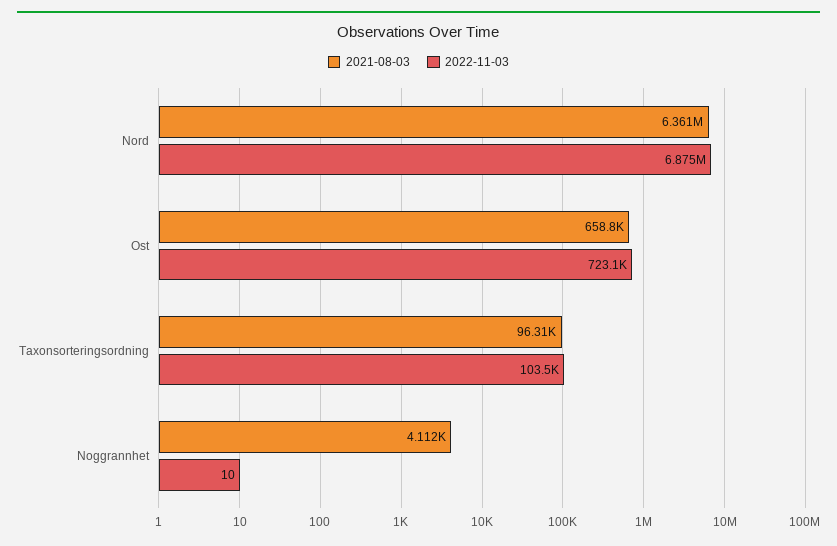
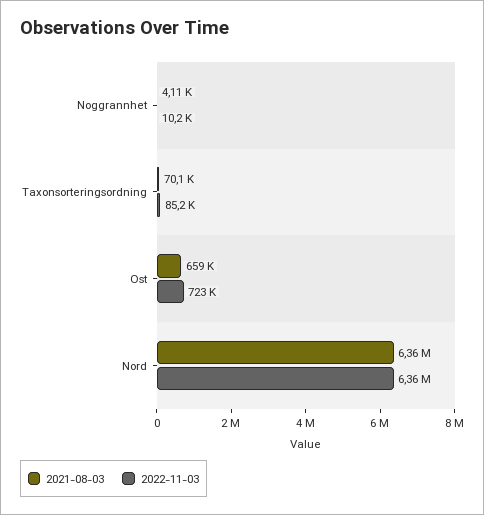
  {
    "2021-08-03": {
      "Nord": 6361000,
      "Ost": 658800,
-     "Taxonsorteringsordning": 96310,
+     "Taxonsorteringsordning": 70100,
      "Noggrannhet": 4112
    },
    "2022-11-03": {
-     "Nord": 6875000,
+     "Nord": 6360000,
      "Ost": 723100,
-     "Taxonsorteringsordning": 103500,
+     "Taxonsorteringsordning": 85200,
-     "Noggrannhet": 10
+     "Noggrannhet": 10200
    }
  }

